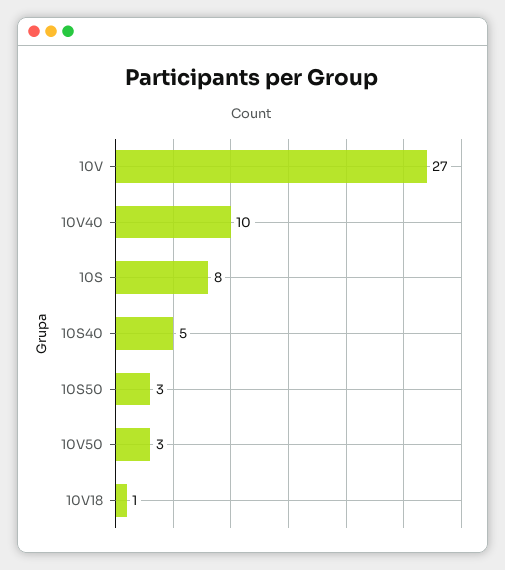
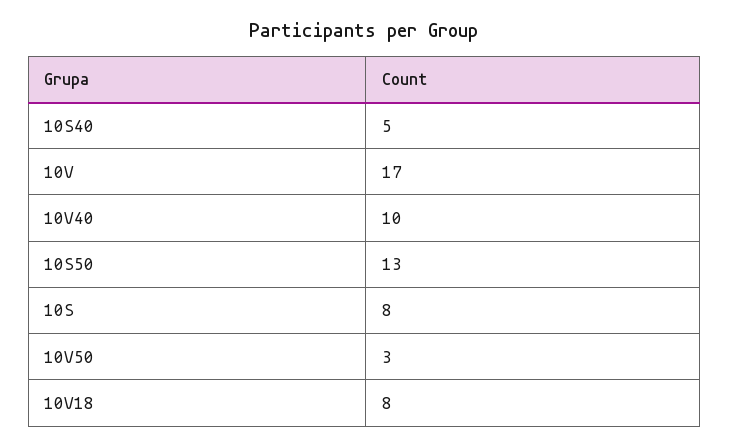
  {
-   "10V": 27,
+   "10V": 17,
    "10V40": 10,
    "10S": 8,
    "10S40": 5,
-   "10S50": 3,
+   "10S50": 13,
    "10V50": 3,
-   "10V18": 1
+   "10V18": 8
  }

